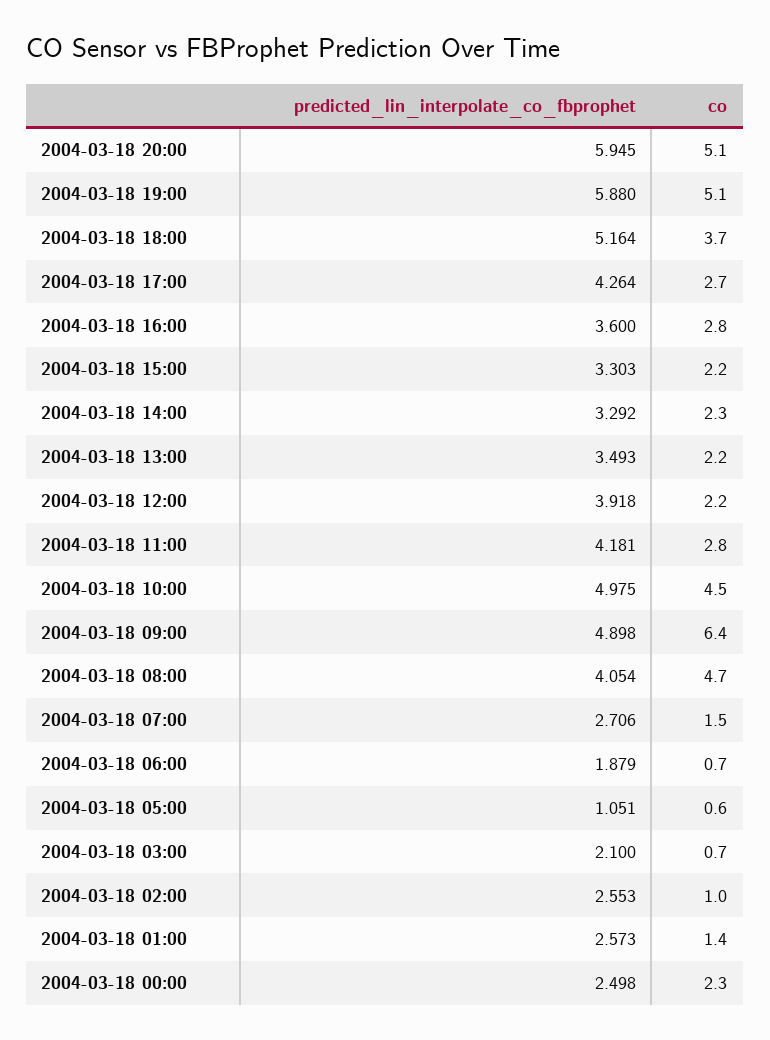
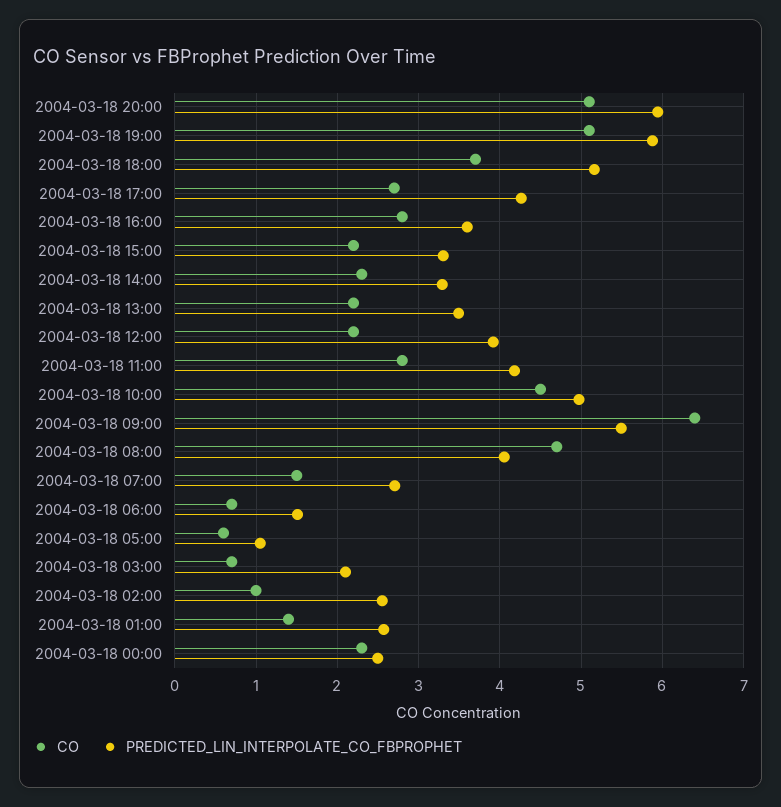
  {
    "predicted_lin_interpolate_co_fbprophet": {
      "2004-03-18 20:00": 5.945,
      "2004-03-18 19:00": 5.88,
      "2004-03-18 18:00": 5.164,
      "2004-03-18 17:00": 4.264,
      "2004-03-18 16:00": 3.6,
      "2004-03-18 15:00": 3.303,
      "2004-03-18 14:00": 3.292,
      "2004-03-18 13:00": 3.493,
      "2004-03-18 12:00": 3.918,
      "2004-03-18 11:00": 4.181,
      "2004-03-18 10:00": 4.975,
-     "2004-03-18 09:00": 4.898,
+     "2004-03-18 09:00": 5.5,
      "2004-03-18 08:00": 4.054,
      "2004-03-18 07:00": 2.706,
-     "2004-03-18 06:00": 1.879,
+     "2004-03-18 06:00": 1.5,
      "2004-03-18 05:00": 1.051,
      "2004-03-18 03:00": 2.1,
      "2004-03-18 02:00": 2.553,
      "2004-03-18 01:00": 2.573,
      "2004-03-18 00:00": 2.498
    },
    "co": {
      "2004-03-18 20:00": 5.1,
      "2004-03-18 19:00": 5.1,
      "2004-03-18 18:00": 3.7,
      "2004-03-18 17:00": 2.7,
      "2004-03-18 16:00": 2.8,
      "2004-03-18 15:00": 2.2,
      "2004-03-18 14:00": 2.3,
      "2004-03-18 13:00": 2.2,
      "2004-03-18 12:00": 2.2,
      "2004-03-18 11:00": 2.8,
      "2004-03-18 10:00": 4.5,
      "2004-03-18 09:00": 6.4,
      "2004-03-18 08:00": 4.7,
      "2004-03-18 07:00": 1.5,
      "2004-03-18 06:00": 0.7,
      "2004-03-18 05:00": 0.6,
      "2004-03-18 03:00": 0.7,
      "2004-03-18 02:00": 1,
      "2004-03-18 01:00": 1.4,
      "2004-03-18 00:00": 2.3
    }
  }

